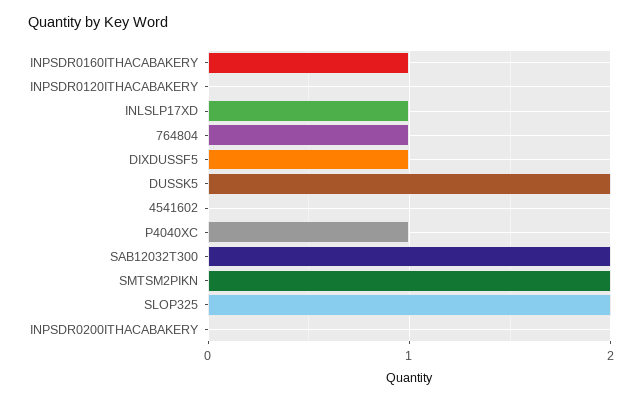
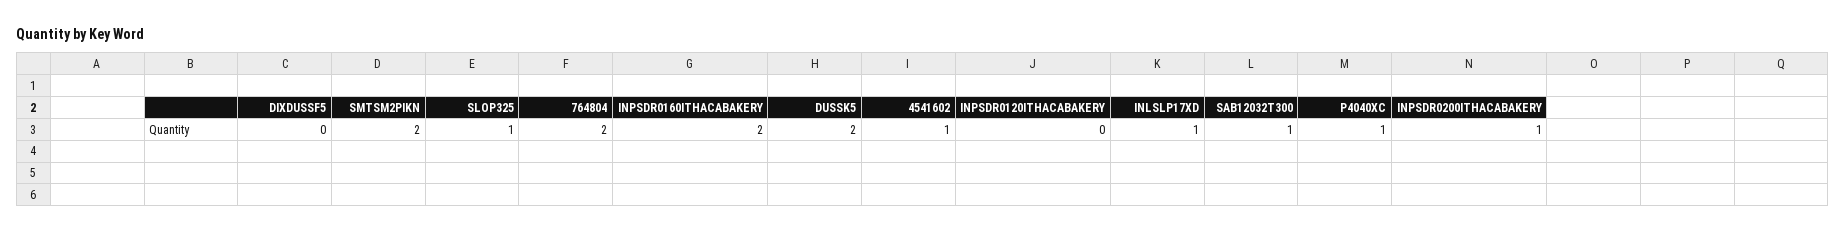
  {
-   "INPSDR0160ITHACABAKERY": 1,
+   "INPSDR0160ITHACABAKERY": 2,
    "INPSDR0120ITHACABAKERY": 0,
    "INLSLP17XD": 1,
-   "764804": 1,
+   "764804": 2,
-   "DIXDUSSF5": 1,
+   "DIXDUSSF5": 0,
    "DUSSK5": 2,
-   "4541602": 0,
+   "4541602": 1,
    "P4040XC": 1,
-   "SAB12032T300": 2,
+   "SAB12032T300": 1,
    "SMTSM2PIKN": 2,
-   "SLOP325": 2,
+   "SLOP325": 1,
-   "INPSDR0200ITHACABAKERY": 0
+   "INPSDR0200ITHACABAKERY": 1
  }

